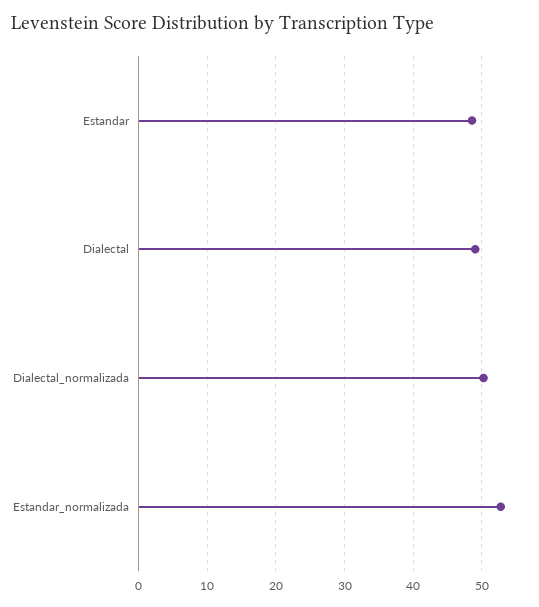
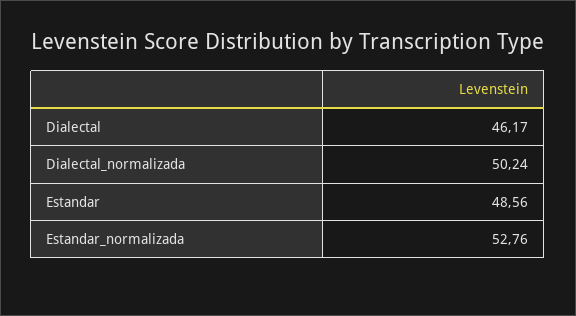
  {
    "Estandar": 48.56,
-   "Dialectal": 49,
+   "Dialectal": 46.17,
    "Dialectal_normalizada": 50.24,
    "Estandar_normalizada": 52.76
  }

